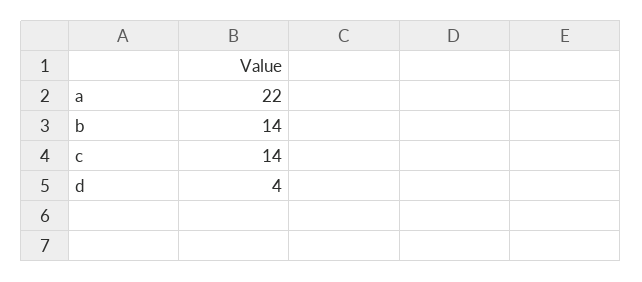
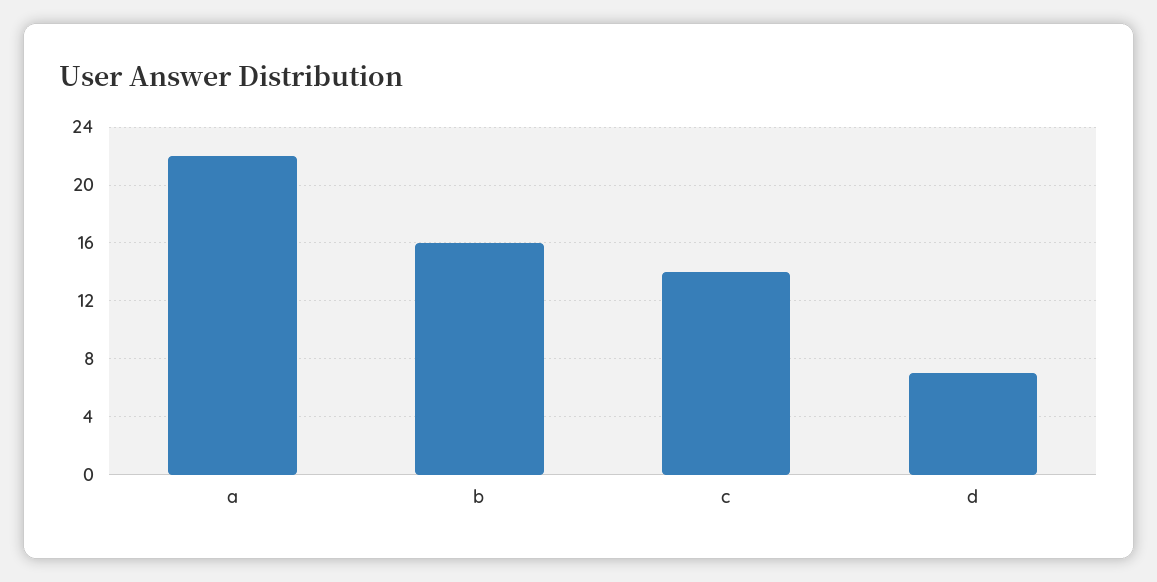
  {
    "a": 22,
-   "b": 14,
+   "b": 16,
    "c": 14,
-   "d": 4
+   "d": 7
  }

